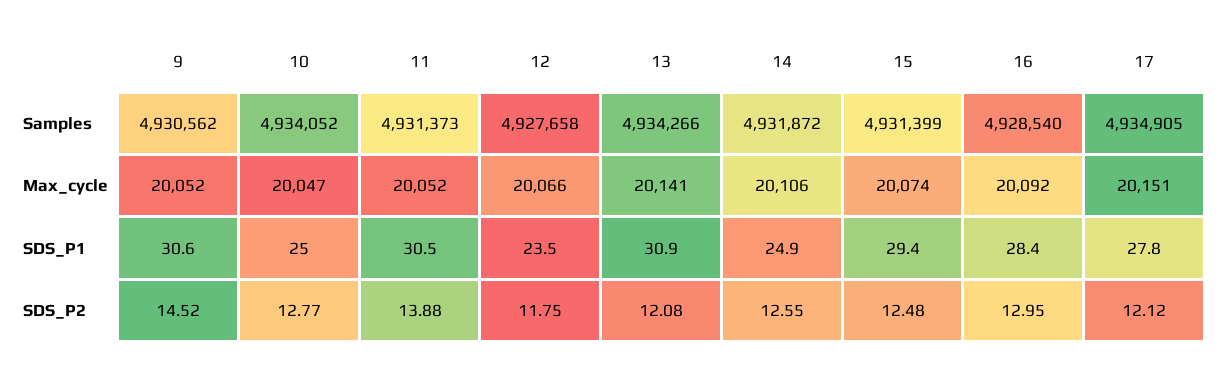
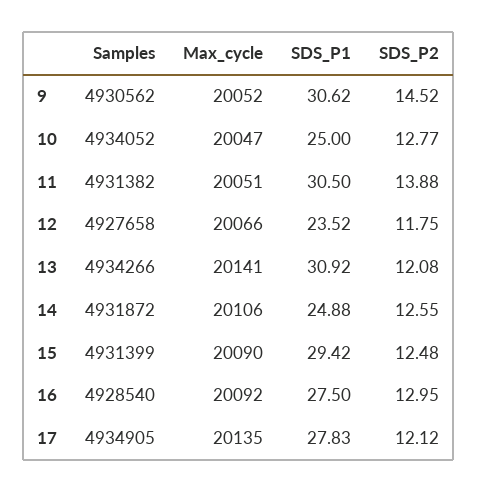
  {
    "9": {
      "Samples": 4930562,
      "Max_cycle": 20052,
      "SDS_P1": 30.62,
      "SDS_P2": 14.52
    },
    "10": {
      "Samples": 4934052,
      "Max_cycle": 20047,
      "SDS_P1": 25,
      "SDS_P2": 12.77
    },
    "11": {
-     "Samples": 4931373,
+     "Samples": 4931382,
-     "Max_cycle": 20052,
+     "Max_cycle": 20051,
      "SDS_P1": 30.5,
      "SDS_P2": 13.88
    },
    "12": {
      "Samples": 4927658,
      "Max_cycle": 20066,
      "SDS_P1": 23.52,
      "SDS_P2": 11.75
    },
    "13": {
      "Samples": 4934266,
      "Max_cycle": 20141,
      "SDS_P1": 30.92,
      "SDS_P2": 12.08
    },
    "14": {
      "Samples": 4931872,
      "Max_cycle": 20106,
      "SDS_P1": 24.88,
      "SDS_P2": 12.55
    },
    "15": {
      "Samples": 4931399,
-     "Max_cycle": 20074,
+     "Max_cycle": 20090,
      "SDS_P1": 29.42,
      "SDS_P2": 12.48
    },
    "16": {
      "Samples": 4928540,
      "Max_cycle": 20092,
-     "SDS_P1": 28.4,
+     "SDS_P1": 27.5,
      "SDS_P2": 12.95
    },
    "17": {
      "Samples": 4934905,
-     "Max_cycle": 20151,
+     "Max_cycle": 20135,
      "SDS_P1": 27.83,
      "SDS_P2": 12.12
    }
  }

